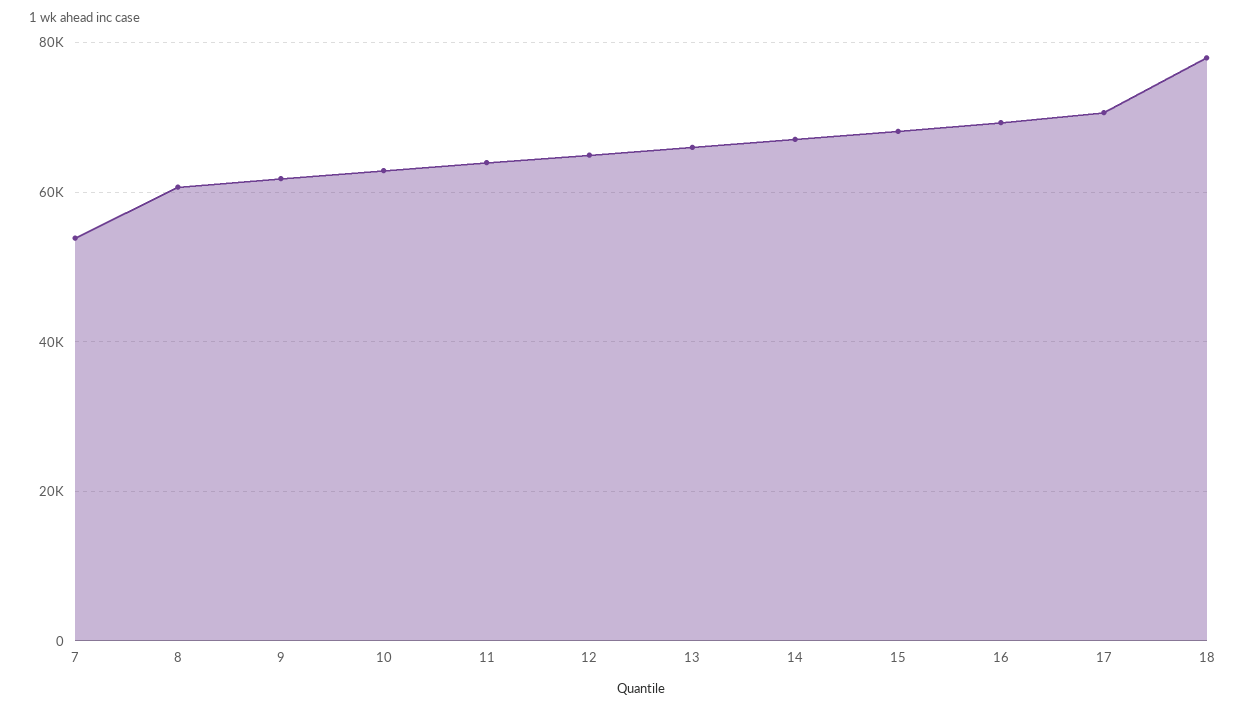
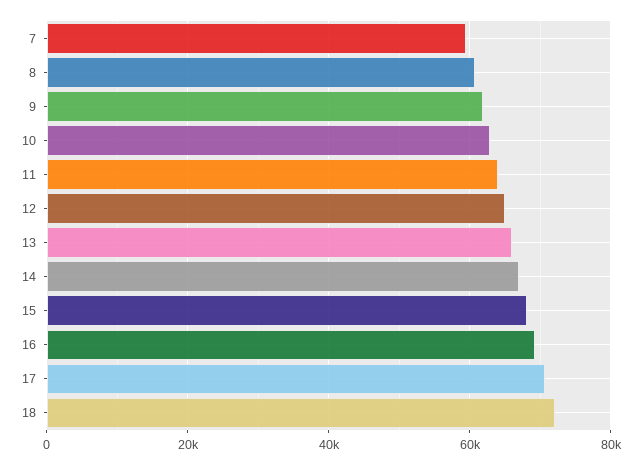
  {
-   "7": 54000,
+   "7": 60000,
    "8": 60000,
    "9": 62000,
    "10": 62000,
    "11": 64000,
    "12": 64000,
    "13": 66000,
    "14": 68000,
    "15": 68000,
    "16": 70000,
    "17": 70000,
-   "18": 78000
+   "18": 72000
  }

